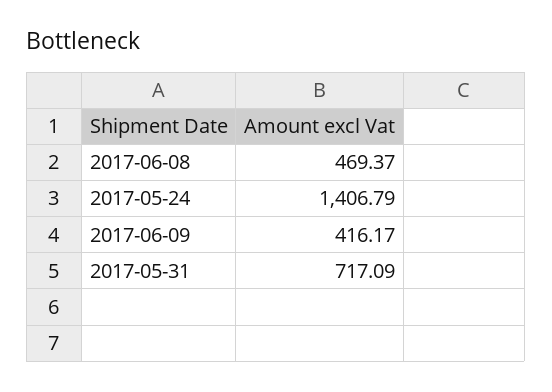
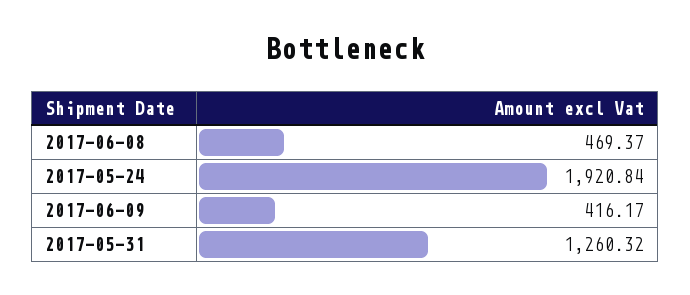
  {
    "2017-06-08": 469.37,
-   "2017-05-24": 1406.79,
+   "2017-05-24": 1920.84,
    "2017-06-09": 416.17,
-   "2017-05-31": 717.09
+   "2017-05-31": 1260.32
  }

